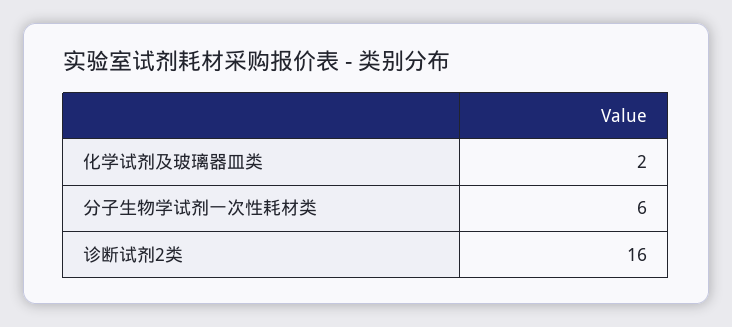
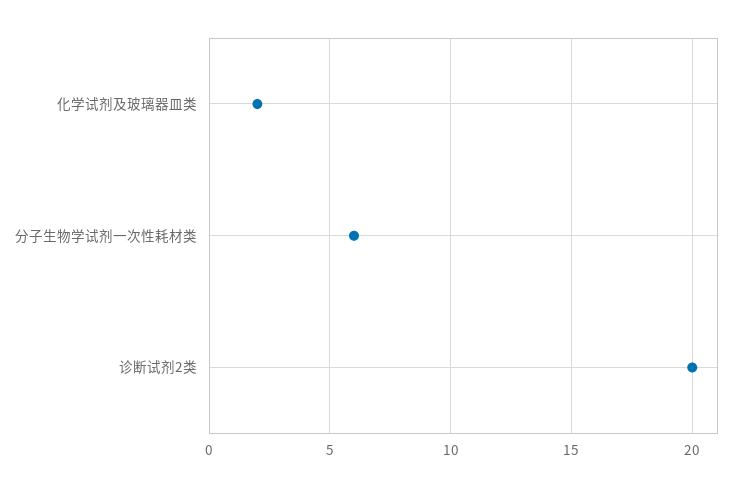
  {
    "化学试剂及玻璃器皿类": 2,
    "分子生物学试剂一次性耗材类": 6,
-   "诊断试剂2类": 16
+   "诊断试剂2类": 20
  }

